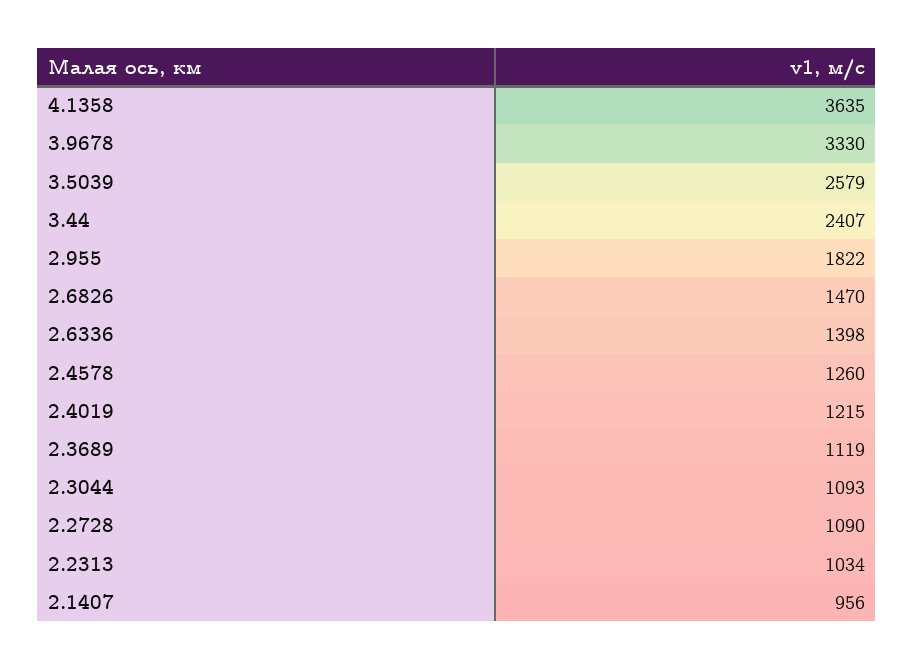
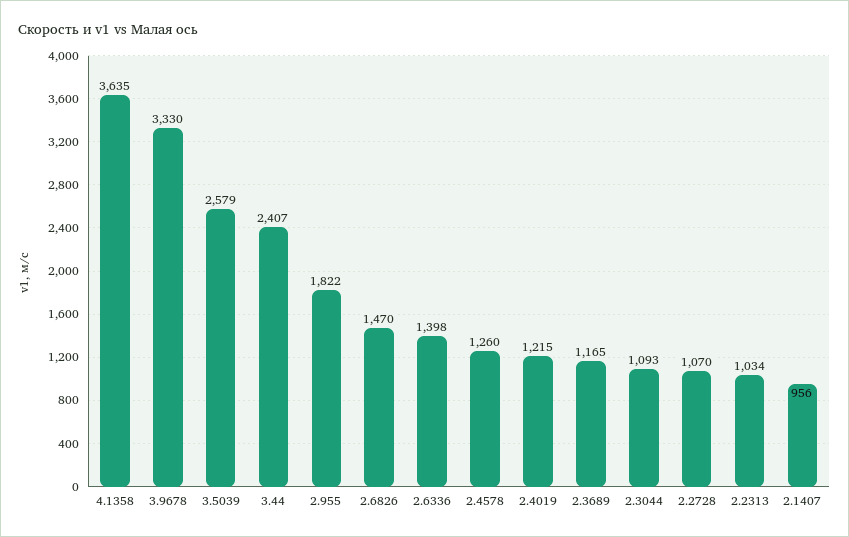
  {
    "4.1358": 3635,
    "3.9678": 3330,
    "3.5039": 2579,
    "3.44": 2407,
    "2.955": 1822,
    "2.6826": 1470,
    "2.6336": 1398,
    "2.4578": 1260,
    "2.4019": 1215,
-   "2.3689": 1119,
+   "2.3689": 1165,
    "2.3044": 1093,
-   "2.2728": 1090,
+   "2.2728": 1070,
    "2.2313": 1034,
    "2.1407": 956
  }

